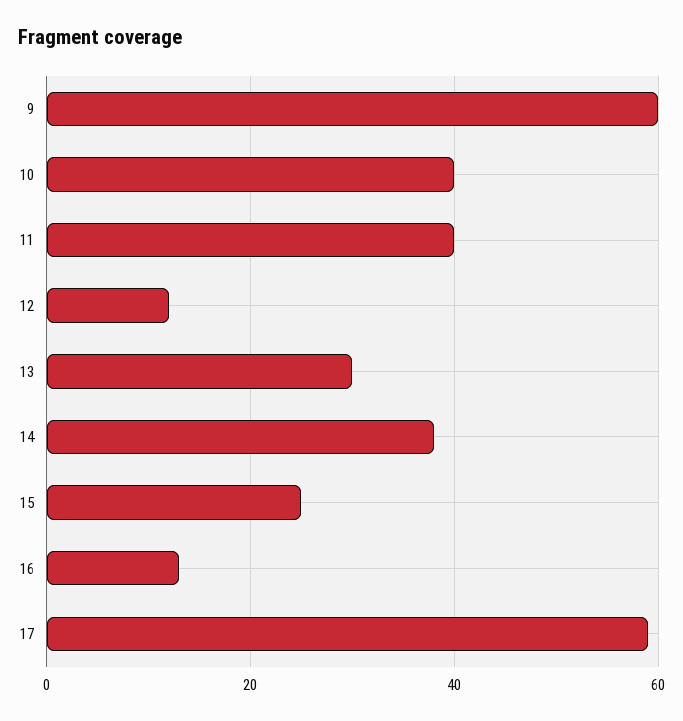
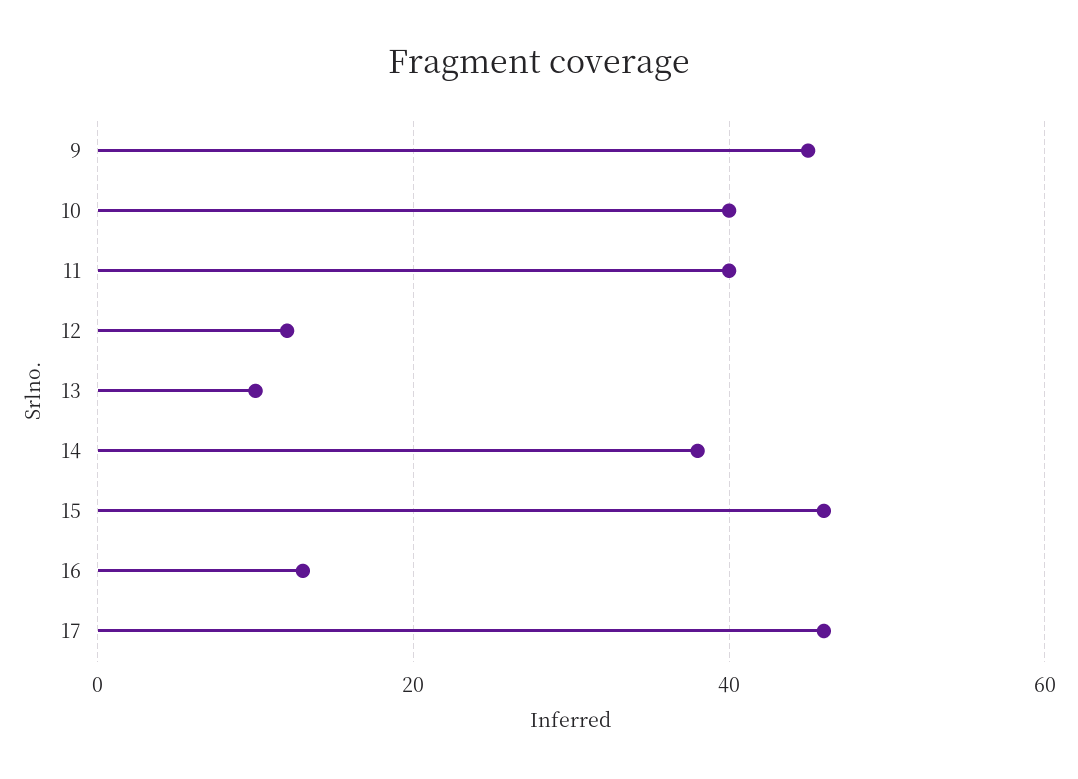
  {
-   "9": 60,
+   "9": 45,
    "10": 40,
    "11": 40,
    "12": 10,
-   "13": 30,
+   "13": 10,
    "14": 40,
-   "15": 25,
+   "15": 45,
    "16": 15,
-   "17": 60
+   "17": 45
  }

